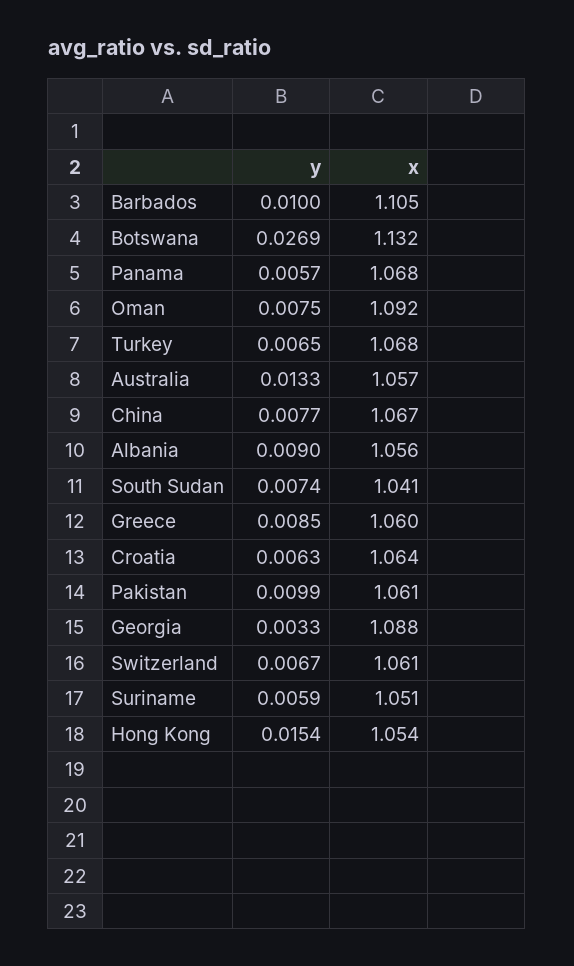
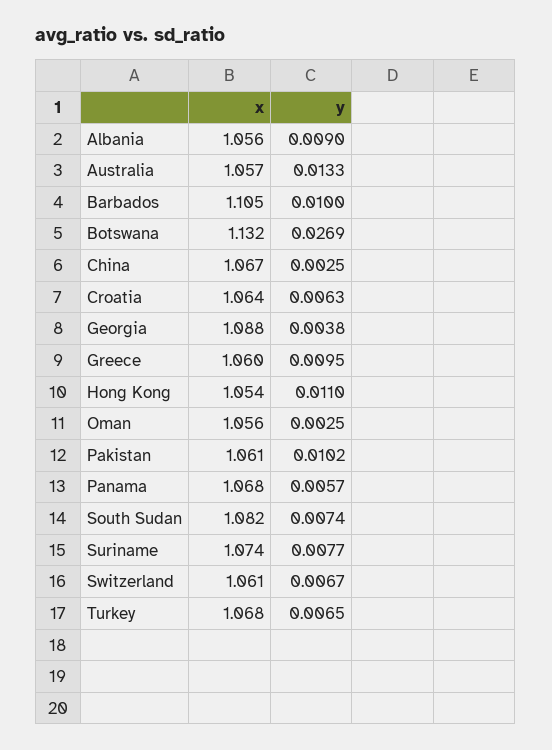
  {
    "y": {
      "Barbados": 0.01,
      "Botswana": 0.0269,
      "Panama": 0.0057,
-     "Oman": 0.0075,
+     "Oman": 0.0025,
      "Turkey": 0.0065,
      "Australia": 0.0133,
-     "China": 0.0077,
+     "China": 0.0025,
      "Albania": 0.009,
      "South Sudan": 0.0074,
-     "Greece": 0.0085,
+     "Greece": 0.0095,
      "Croatia": 0.0063,
-     "Pakistan": 0.0099,
+     "Pakistan": 0.0102,
-     "Georgia": 0.0033,
+     "Georgia": 0.0038,
      "Switzerland": 0.0067,
-     "Suriname": 0.0059,
+     "Suriname": 0.0077,
-     "Hong Kong": 0.0154
+     "Hong Kong": 0.011
    },
    "x": {
      "Barbados": 1.105,
      "Botswana": 1.132,
      "Panama": 1.068,
-     "Oman": 1.092,
+     "Oman": 1.056,
      "Turkey": 1.068,
      "Australia": 1.057,
      "China": 1.067,
      "Albania": 1.056,
-     "South Sudan": 1.041,
+     "South Sudan": 1.082,
      "Greece": 1.06,
      "Croatia": 1.064,
      "Pakistan": 1.061,
      "Georgia": 1.088,
      "Switzerland": 1.061,
-     "Suriname": 1.051,
+     "Suriname": 1.074,
      "Hong Kong": 1.054
    }
  }

